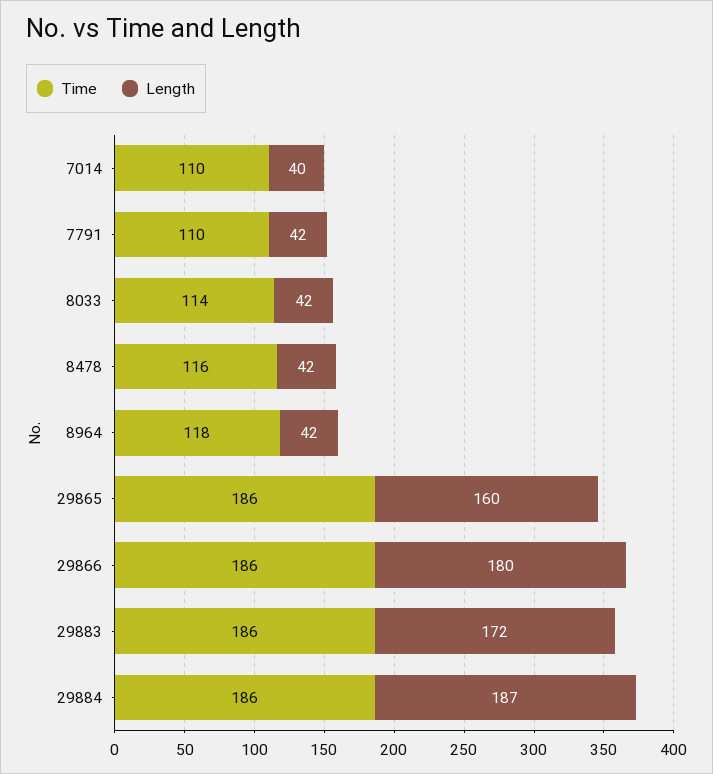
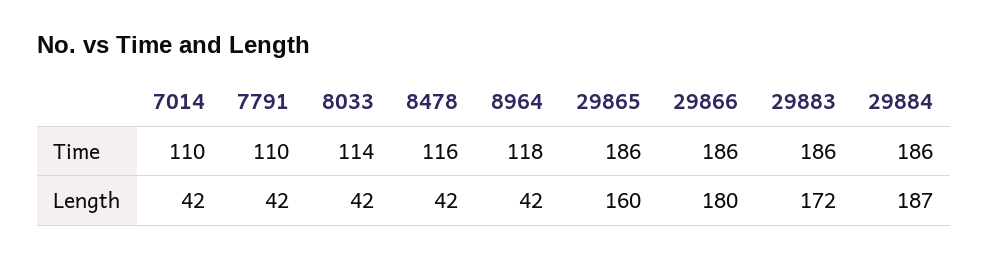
  {
    "Time": {
      "7014": 110,
      "7791": 110,
      "8033": 114,
      "8478": 116,
      "8964": 118,
      "29865": 186,
      "29866": 186,
      "29883": 186,
      "29884": 186
    },
    "Length": {
-     "7014": 40,
+     "7014": 42,
      "7791": 42,
      "8033": 42,
      "8478": 42,
      "8964": 42,
      "29865": 160,
      "29866": 180,
      "29883": 172,
      "29884": 187
    }
  }

